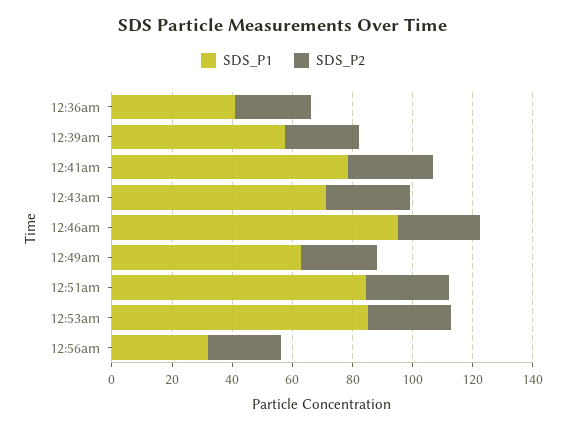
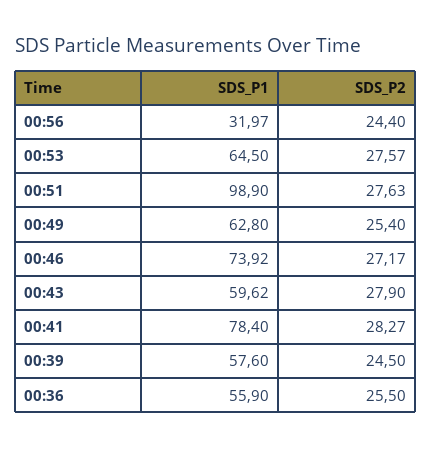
  {
    "SDS_P1": {
-     "12:36am": 40,
+     "12:36am": 55.9,
      "12:39am": 57.6,
      "12:41am": 78.4,
-     "12:43am": 70,
+     "12:43am": 59.62,
-     "12:46am": 95,
+     "12:46am": 73.92,
      "12:49am": 62.8,
-     "12:51am": 85,
+     "12:51am": 98.9,
-     "12:53am": 85,
+     "12:53am": 64.5,
      "12:56am": 31.97
    },
    "SDS_P2": {
      "12:36am": 25.5,
      "12:39am": 24.5,
      "12:41am": 28.27,
      "12:43am": 27.9,
      "12:46am": 27.17,
      "12:49am": 25.4,
      "12:51am": 27.63,
      "12:53am": 27.57,
      "12:56am": 24.4
    }
  }

